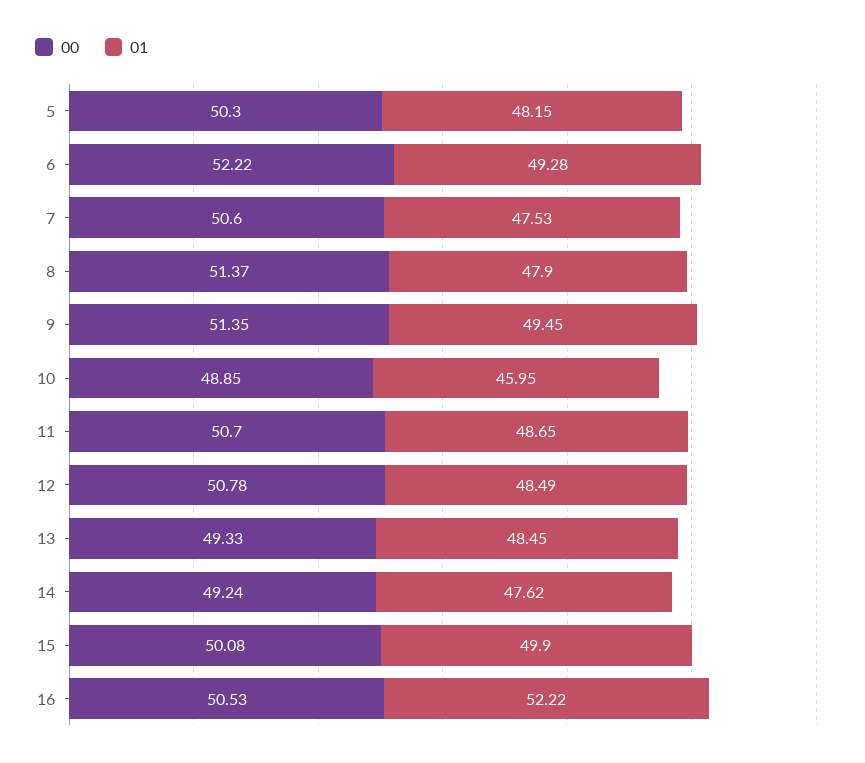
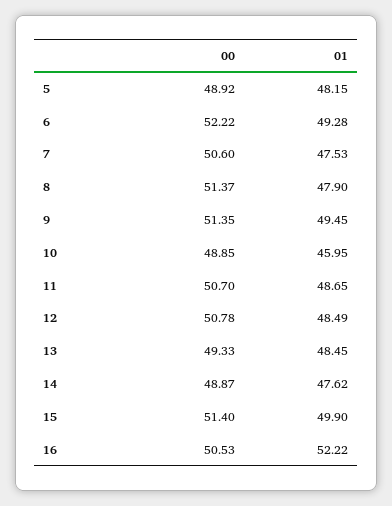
  {
    "00": {
-     "5": 50.3,
+     "5": 48.92,
      "6": 52.22,
      "7": 50.6,
      "8": 51.37,
      "9": 51.35,
      "10": 48.85,
      "11": 50.7,
      "12": 50.78,
      "13": 49.33,
-     "14": 49.24,
+     "14": 48.87,
-     "15": 50.08,
+     "15": 51.4,
      "16": 50.53
    },
    "01": {
      "5": 48.15,
      "6": 49.28,
      "7": 47.53,
      "8": 47.9,
      "9": 49.45,
      "10": 45.95,
      "11": 48.65,
      "12": 48.49,
      "13": 48.45,
      "14": 47.62,
      "15": 49.9,
      "16": 52.22
    }
  }

